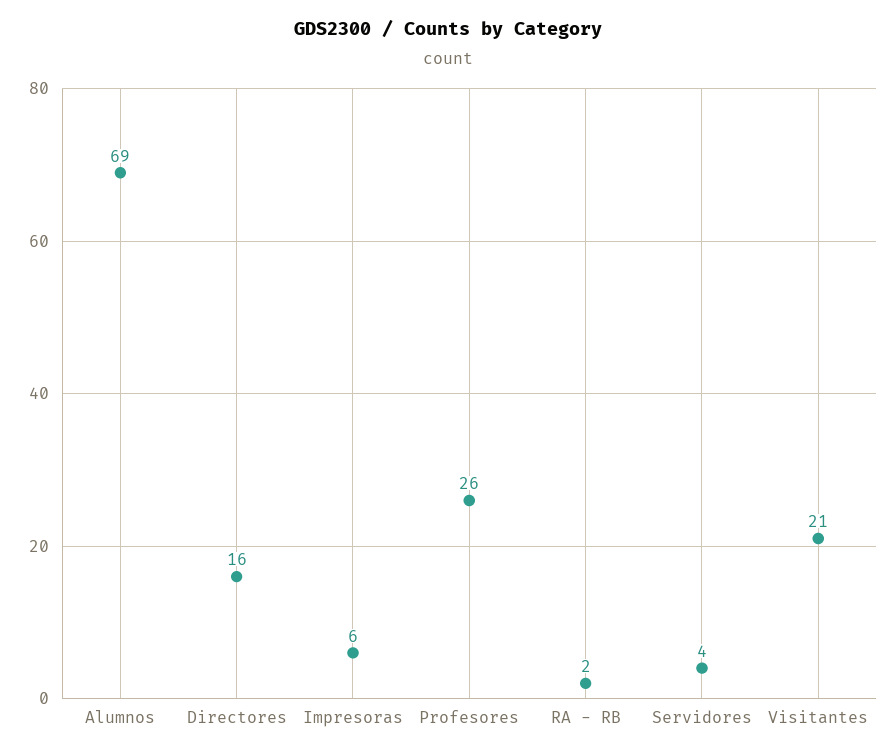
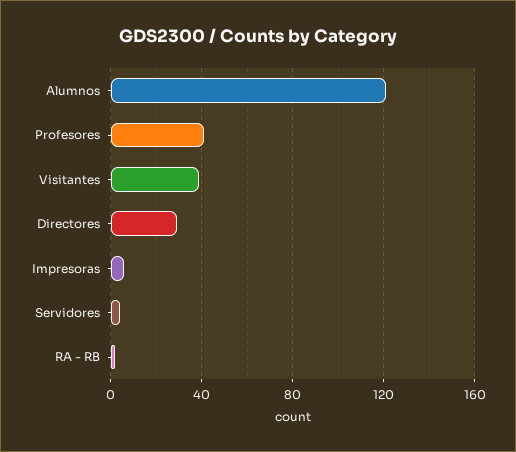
  {
-   "Alumnos": 69,
+   "Alumnos": 120,
-   "Directores": 16,
+   "Directores": 30,
    "Impresoras": 6,
-   "Profesores": 26,
+   "Profesores": 40,
    "RA - RB": 2,
    "Servidores": 4,
-   "Visitantes": 21
+   "Visitantes": 40
  }

